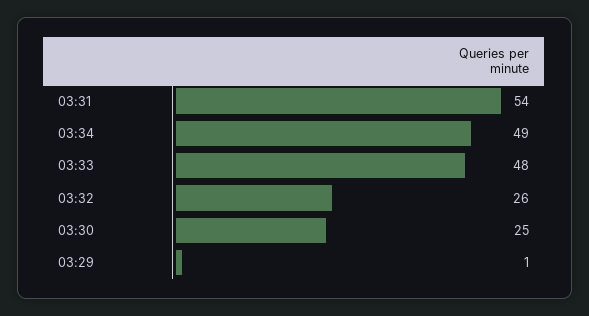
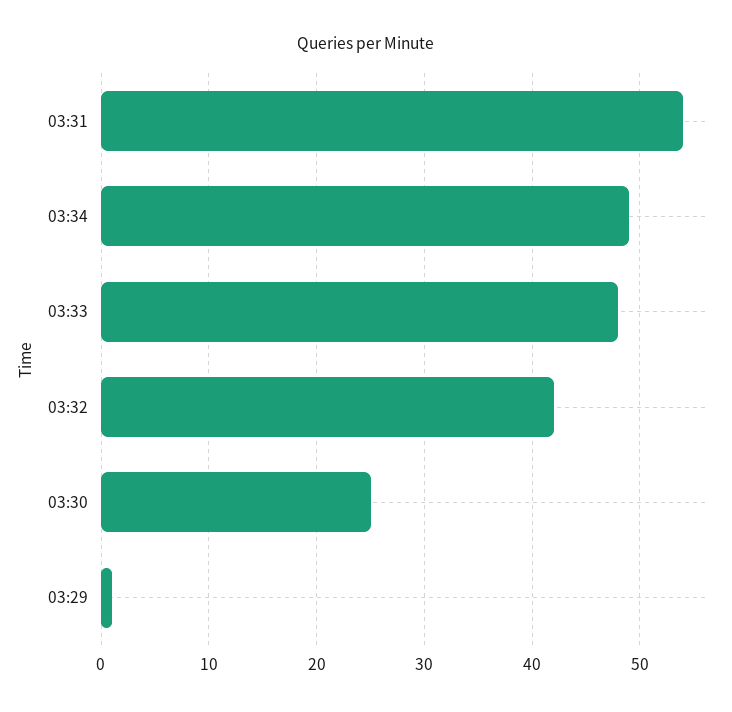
  {
    "03:31": 54,
    "03:34": 49,
    "03:33": 48,
-   "03:32": 26,
+   "03:32": 42,
    "03:30": 25,
    "03:29": 1
  }

